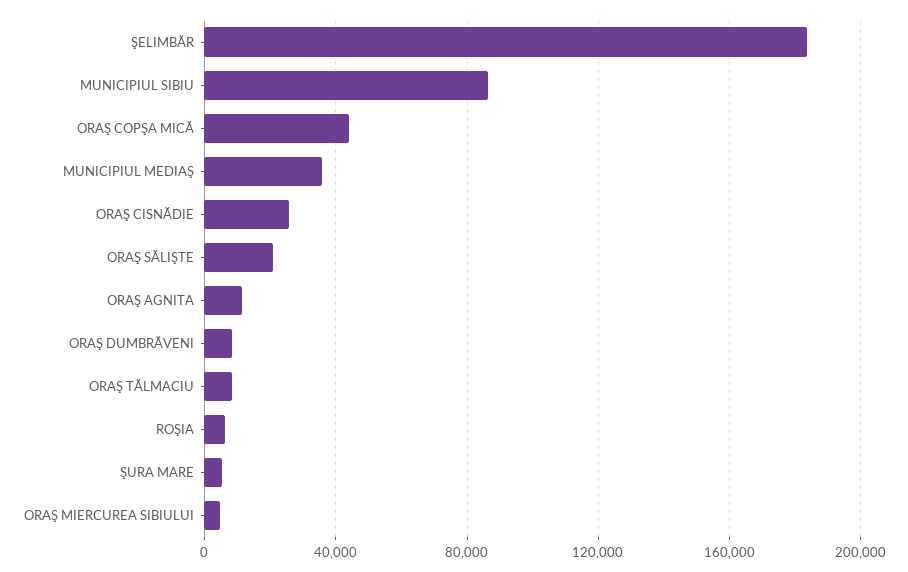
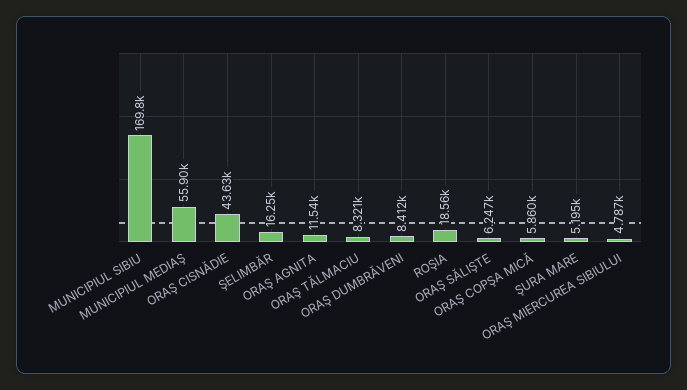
  {
-   "ŞELIMBĂR": 185000,
+   "ŞELIMBĂR": 16250,
-   "MUNICIPIUL SIBIU": 85000,
+   "MUNICIPIUL SIBIU": 169800,
-   "ORAŞ COPŞA MICĂ": 45000,
+   "ORAŞ COPŞA MICĂ": 5860,
-   "MUNICIPIUL MEDIAŞ": 35000,
+   "MUNICIPIUL MEDIAŞ": 55900,
-   "ORAŞ CISNĂDIE": 25000,
+   "ORAŞ CISNĂDIE": 43630,
-   "ORAŞ SĂLIŞTE": 20000,
+   "ORAŞ SĂLIŞTE": 6247,
    "ORAŞ AGNITA": 11540,
    "ORAŞ DUMBRĂVENI": 8412,
    "ORAŞ TĂLMACIU": 8321,
-   "ROŞIA": 5000,
+   "ROŞIA": 18560,
    "ŞURA MARE": 5195,
    "ORAŞ MIERCUREA SIBIULUI": 4787
  }

